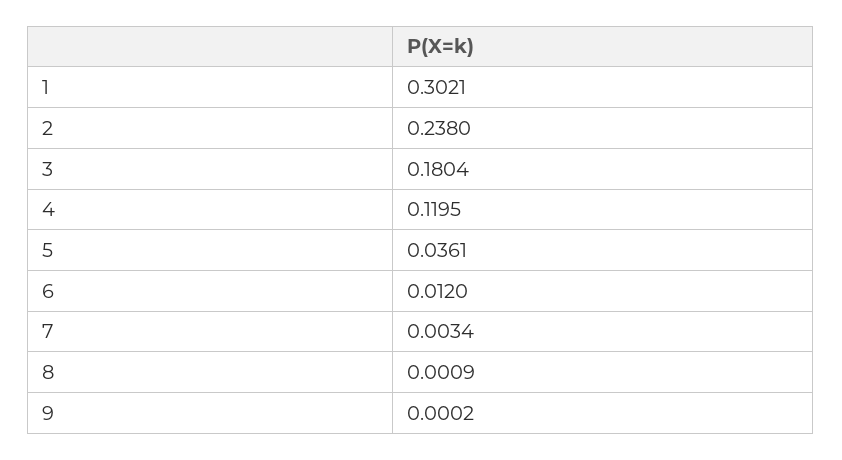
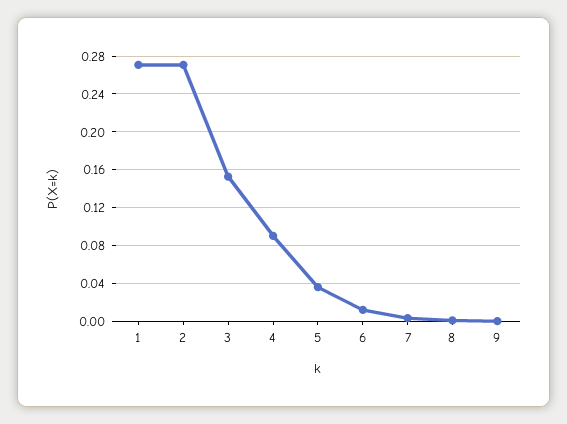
  {
-   "1": 0.3021,
+   "1": 0.27,
-   "2": 0.238,
+   "2": 0.27,
-   "3": 0.1804,
+   "3": 0.15,
-   "4": 0.1195,
+   "4": 0.09,
    "5": 0.0361,
    "6": 0.012,
    "7": 0.0034,
    "8": 0.0009,
    "9": 0.0002
  }

